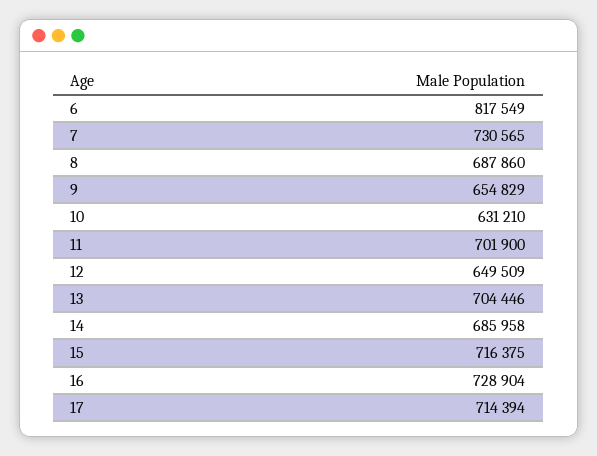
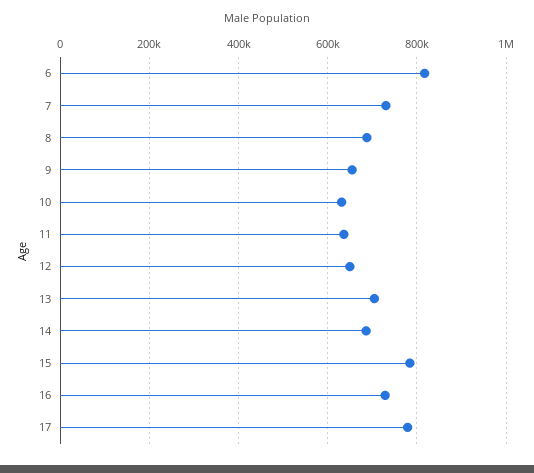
  {
    "6": 817549,
    "7": 730565,
    "8": 687860,
    "9": 654829,
    "10": 631210,
-   "11": 701900,
+   "11": 640000,
    "12": 649509,
    "13": 704446,
    "14": 685958,
-   "15": 716375,
+   "15": 780000,
    "16": 728904,
-   "17": 714394
+   "17": 780000
  }

